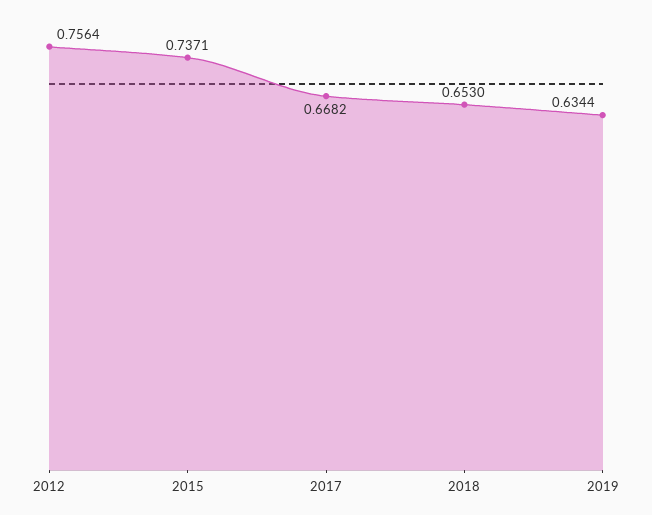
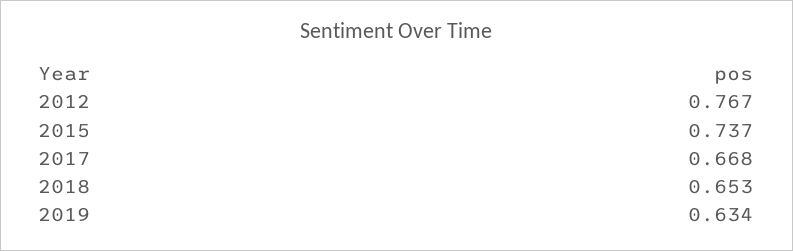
  {
-   "2012": 0.7564,
+   "2012": 0.767,
    "2015": 0.7371,
    "2017": 0.6682,
    "2018": 0.653,
    "2019": 0.6344
  }

